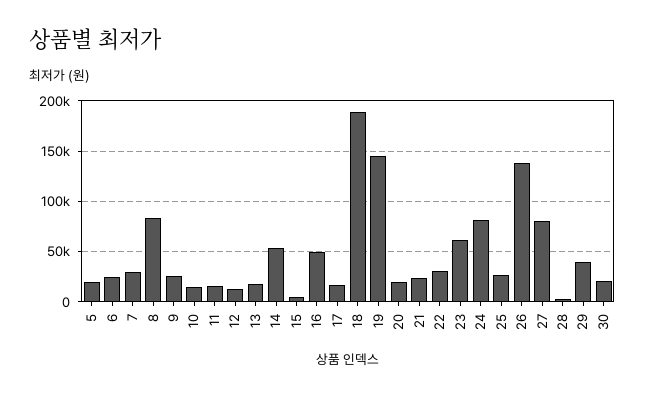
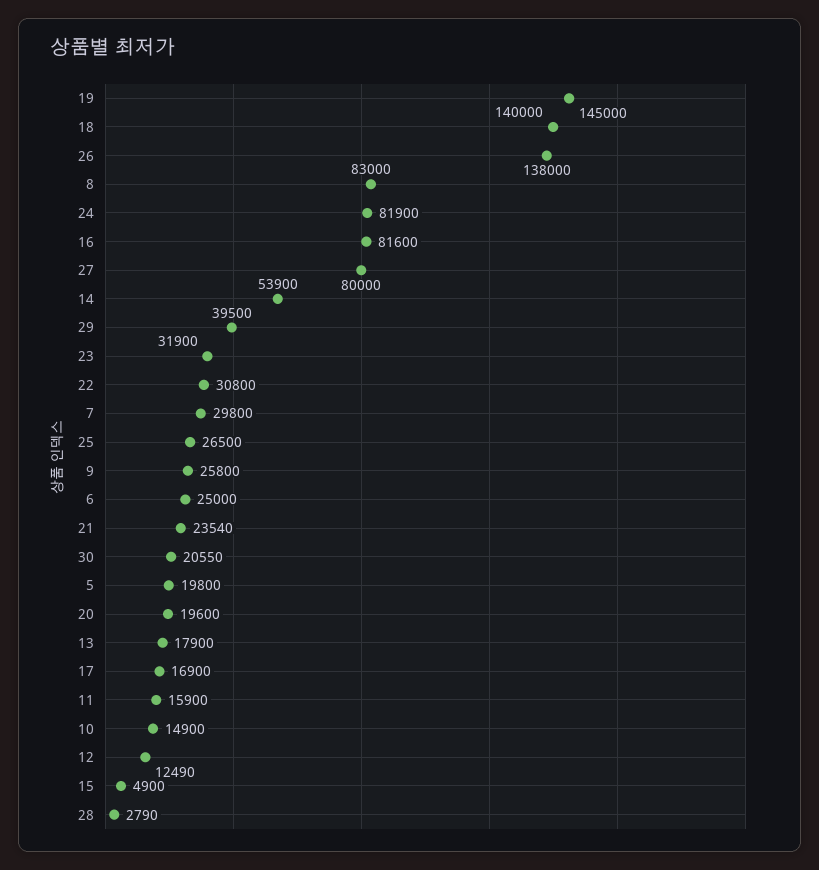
  {
    "5": 19800,
    "6": 25000,
    "7": 29800,
    "8": 83000,
    "9": 25800,
    "10": 14900,
    "11": 15900,
    "12": 12490,
    "13": 17900,
    "14": 53900,
    "15": 4900,
-   "16": 50000,
+   "16": 81600,
    "17": 16900,
-   "18": 190000,
+   "18": 140000,
    "19": 145000,
    "20": 19600,
    "21": 23540,
    "22": 30800,
-   "23": 60000,
+   "23": 31900,
    "24": 81900,
    "25": 26500,
    "26": 138000,
    "27": 80000,
    "28": 2790,
    "29": 39500,
    "30": 20550
  }

